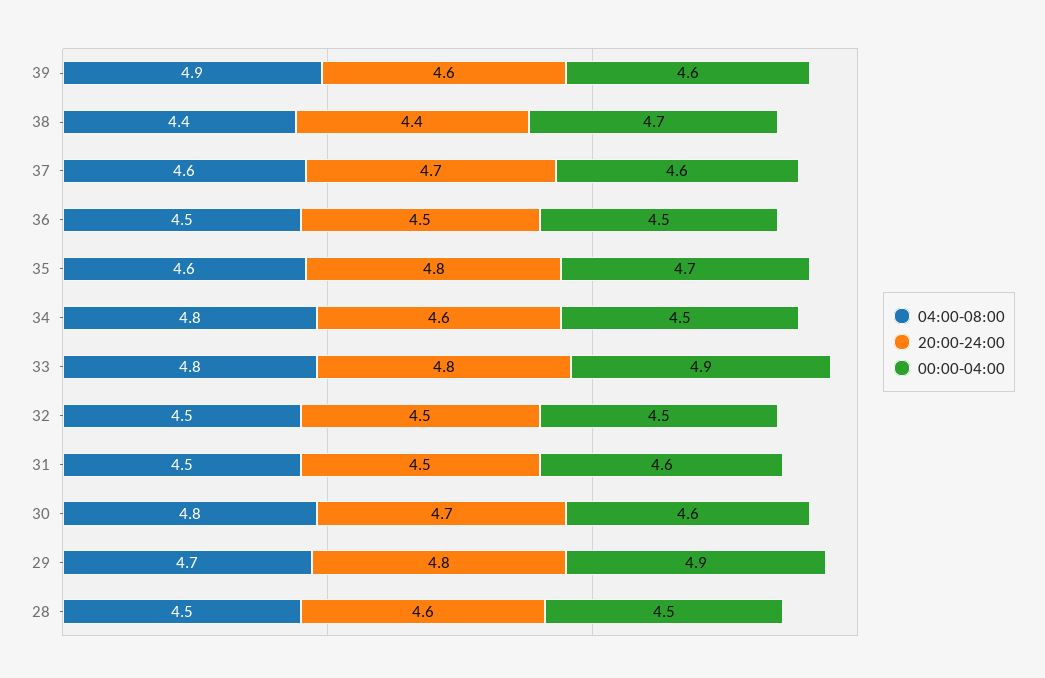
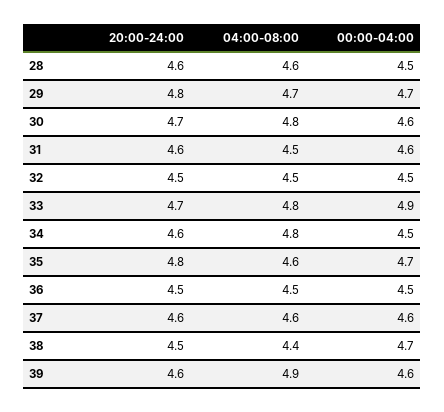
  {
    "04:00-08:00": {
      "39": 4.9,
      "38": 4.4,
      "37": 4.6,
      "36": 4.5,
      "35": 4.6,
      "34": 4.8,
      "33": 4.8,
      "32": 4.5,
      "31": 4.5,
      "30": 4.8,
      "29": 4.7,
-     "28": 4.5
+     "28": 4.6
    },
    "20:00-24:00": {
      "39": 4.6,
-     "38": 4.4,
+     "38": 4.5,
-     "37": 4.7,
+     "37": 4.6,
      "36": 4.5,
      "35": 4.8,
      "34": 4.6,
-     "33": 4.8,
+     "33": 4.7,
      "32": 4.5,
-     "31": 4.5,
+     "31": 4.6,
      "30": 4.7,
      "29": 4.8,
      "28": 4.6
    },
    "00:00-04:00": {
      "39": 4.6,
      "38": 4.7,
      "37": 4.6,
      "36": 4.5,
      "35": 4.7,
      "34": 4.5,
      "33": 4.9,
      "32": 4.5,
      "31": 4.6,
      "30": 4.6,
-     "29": 4.9,
+     "29": 4.7,
      "28": 4.5
    }
  }

